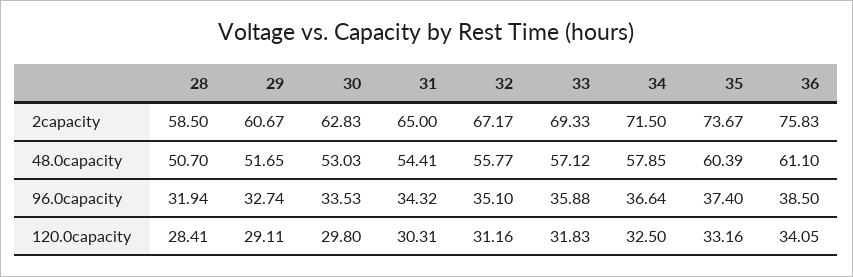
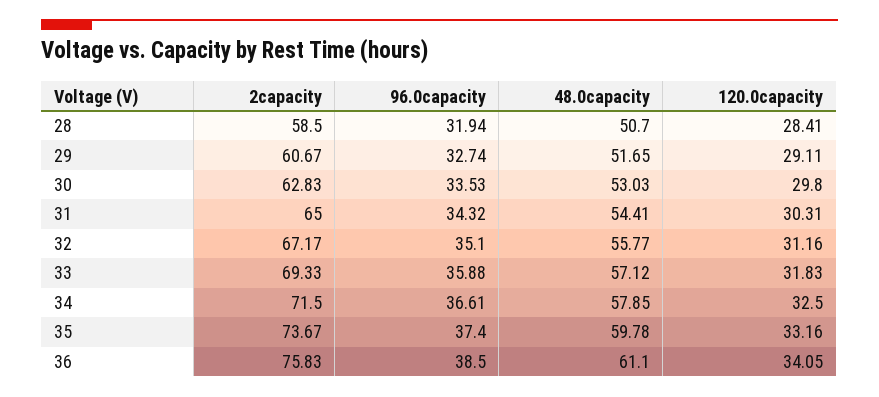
  {
    "28": {
      "2capacity": 58.5,
      "48.0capacity": 50.7,
      "96.0capacity": 31.94,
      "120.0capacity": 28.41
    },
    "29": {
      "2capacity": 60.67,
      "48.0capacity": 51.65,
      "96.0capacity": 32.74,
      "120.0capacity": 29.11
    },
    "30": {
      "2capacity": 62.83,
      "48.0capacity": 53.03,
      "96.0capacity": 33.53,
      "120.0capacity": 29.8
    },
    "31": {
      "2capacity": 65,
      "48.0capacity": 54.41,
      "96.0capacity": 34.32,
      "120.0capacity": 30.31
    },
    "32": {
      "2capacity": 67.17,
      "48.0capacity": 55.77,
      "96.0capacity": 35.1,
      "120.0capacity": 31.16
    },
    "33": {
      "2capacity": 69.33,
      "48.0capacity": 57.12,
      "96.0capacity": 35.88,
      "120.0capacity": 31.83
    },
    "34": {
      "2capacity": 71.5,
      "48.0capacity": 57.85,
-     "96.0capacity": 36.64,
+     "96.0capacity": 36.61,
      "120.0capacity": 32.5
    },
    "35": {
      "2capacity": 73.67,
-     "48.0capacity": 60.39,
+     "48.0capacity": 59.78,
      "96.0capacity": 37.4,
      "120.0capacity": 33.16
    },
    "36": {
      "2capacity": 75.83,
      "48.0capacity": 61.1,
      "96.0capacity": 38.5,
      "120.0capacity": 34.05
    }
  }

